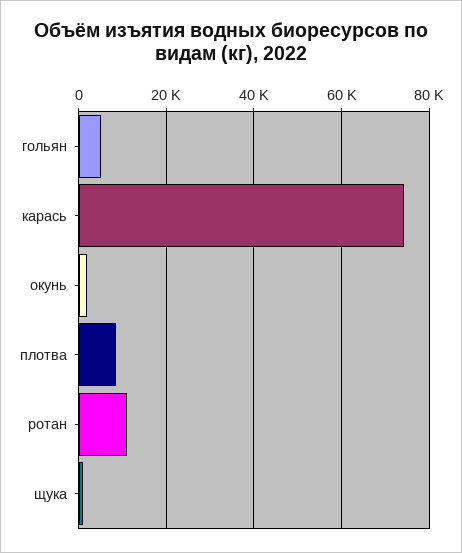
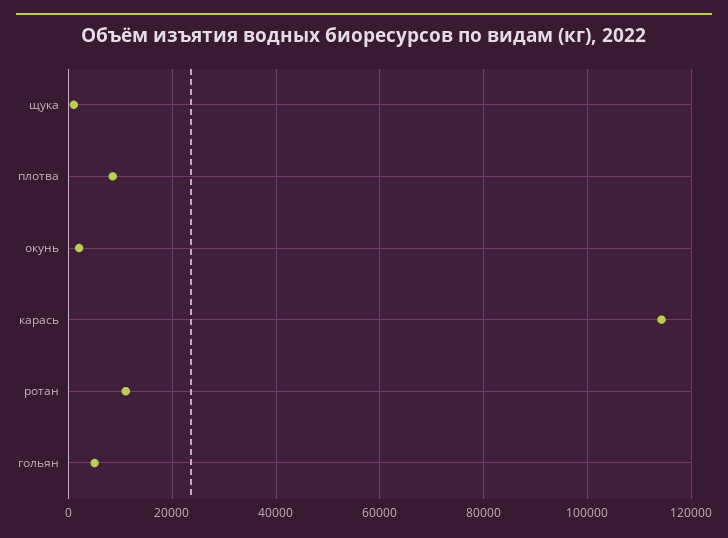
  {
    "гольян": 6000,
-   "карась": 74000,
+   "карась": 114000,
    "окунь": 2000,
    "плотва": 8000,
    "ротан": 12000,
    "щука": 2000
  }

